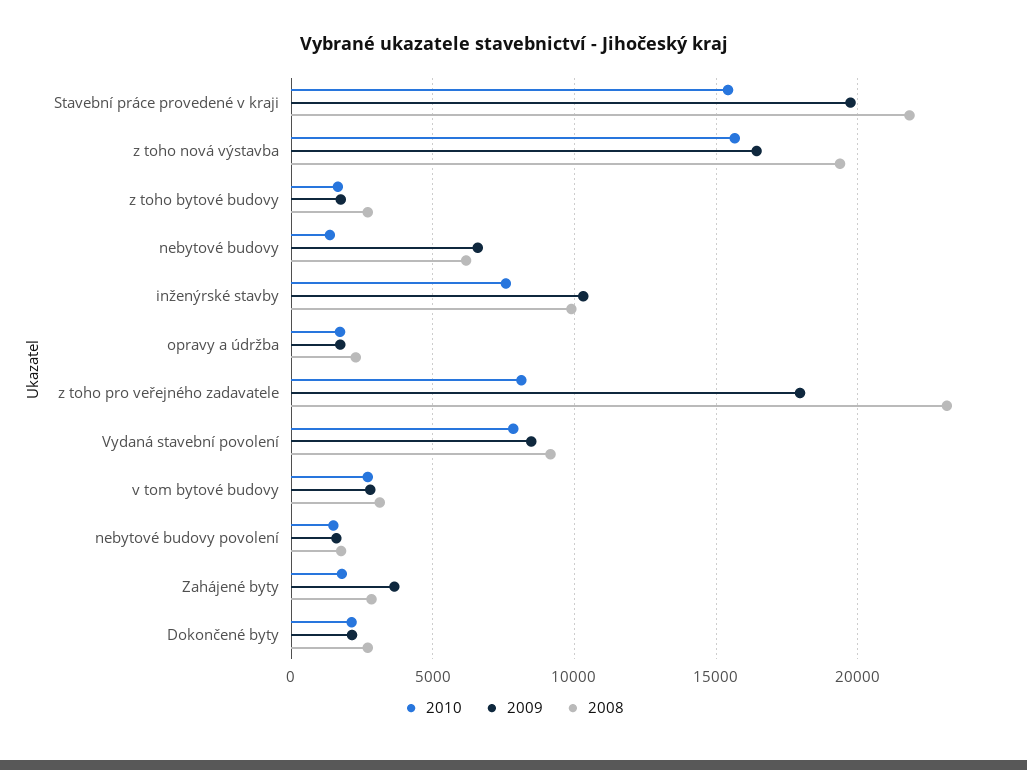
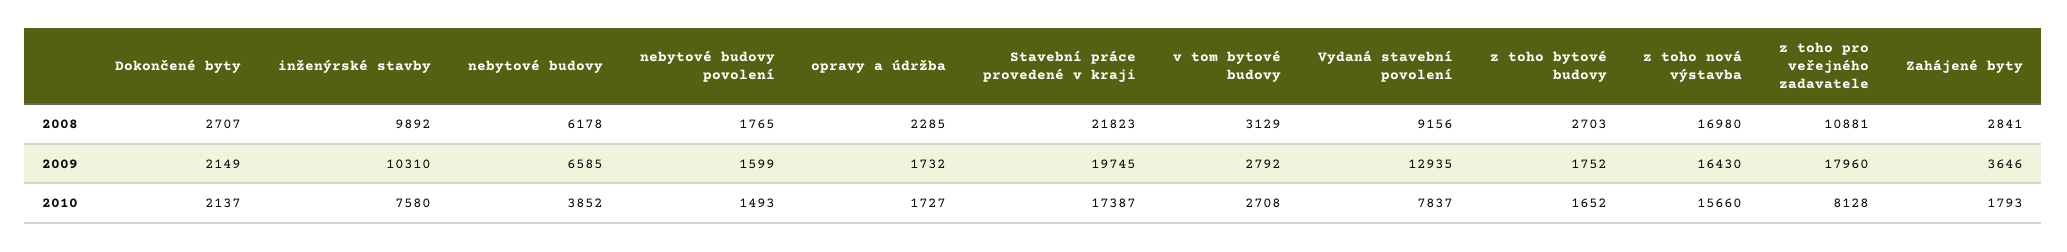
  {
    "2010": {
-     "Stavební práce provedené v kraji": 15500,
+     "Stavební práce provedené v kraji": 17387,
      "z toho nová výstavba": 15660,
      "z toho bytové budovy": 1652,
-     "nebytové budovy": 1500,
+     "nebytové budovy": 3852,
      "inženýrské stavby": 7580,
      "opravy a údržba": 1727,
      "z toho pro veřejného zadavatele": 8128,
      "Vydaná stavební povolení": 7837,
      "v tom bytové budovy": 2708,
      "nebytové budovy povolení": 1493,
      "Zahájené byty": 1793,
      "Dokončené byty": 2137
    },
    "2009": {
      "Stavební práce provedené v kraji": 19745,
      "z toho nová výstavba": 16430,
      "z toho bytové budovy": 1752,
      "nebytové budovy": 6585,
      "inženýrské stavby": 10310,
      "opravy a údržba": 1732,
      "z toho pro veřejného zadavatele": 17960,
-     "Vydaná stavební povolení": 8500,
+     "Vydaná stavební povolení": 12935,
      "v tom bytové budovy": 2792,
      "nebytové budovy povolení": 1599,
      "Zahájené byty": 3646,
      "Dokončené byty": 2149
    },
    "2008": {
      "Stavební práce provedené v kraji": 21823,
-     "z toho nová výstavba": 19500,
+     "z toho nová výstavba": 16980,
      "z toho bytové budovy": 2703,
      "nebytové budovy": 6178,
      "inženýrské stavby": 9892,
      "opravy a údržba": 2285,
-     "z toho pro veřejného zadavatele": 23000,
+     "z toho pro veřejného zadavatele": 10881,
      "Vydaná stavební povolení": 9156,
      "v tom bytové budovy": 3129,
      "nebytové budovy povolení": 1765,
      "Zahájené byty": 2841,
      "Dokončené byty": 2707
    }
  }

